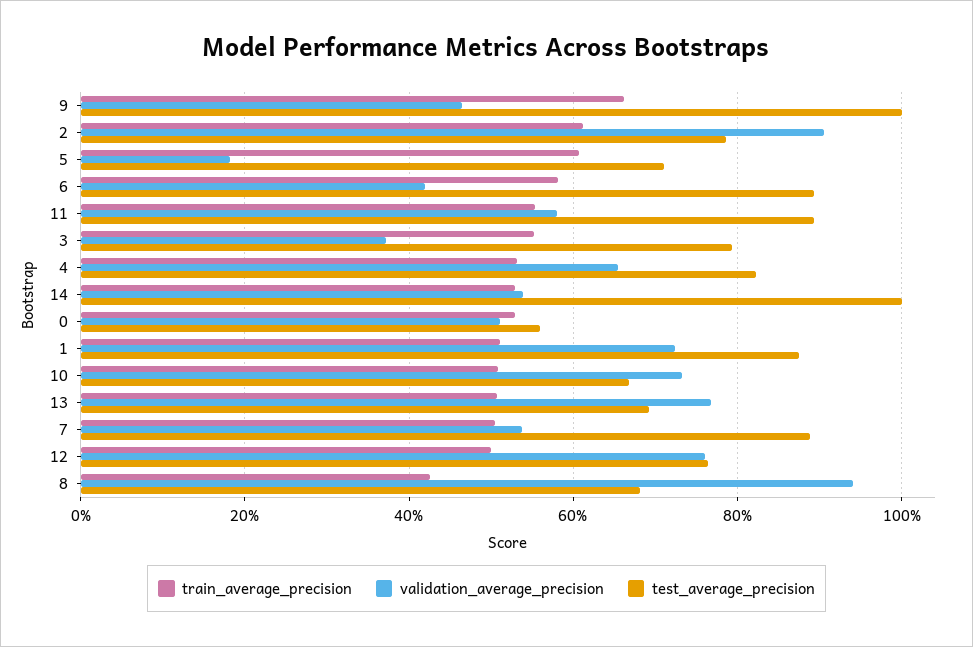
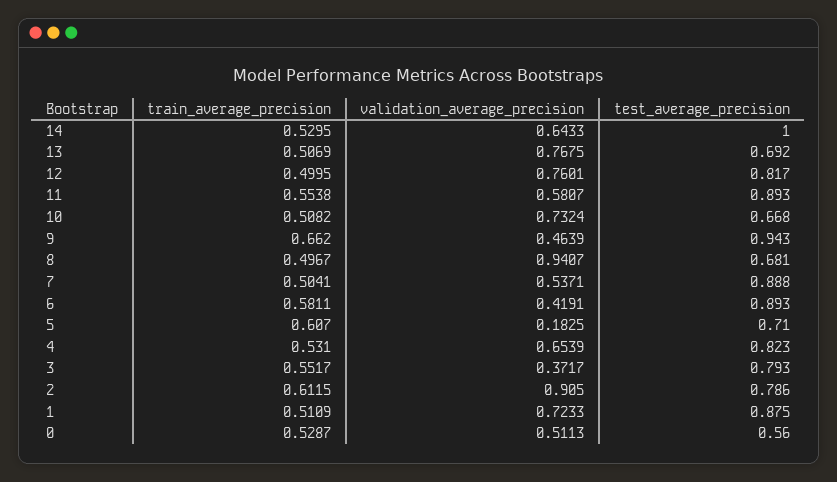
  {
    "train_average_precision": {
      "9": 0.662,
      "2": 0.6115,
      "5": 0.607,
      "6": 0.5811,
      "11": 0.5538,
      "3": 0.5517,
      "4": 0.531,
      "14": 0.5295,
      "0": 0.5287,
      "1": 0.5109,
      "10": 0.5082,
      "13": 0.5069,
      "7": 0.5041,
      "12": 0.4995,
-     "8": 0.42
+     "8": 0.4967
    },
    "validation_average_precision": {
      "9": 0.4639,
      "2": 0.905,
      "5": 0.1825,
      "6": 0.4191,
      "11": 0.5807,
      "3": 0.3717,
      "4": 0.6539,
-     "14": 0.54,
+     "14": 0.6433,
      "0": 0.5113,
      "1": 0.7233,
      "10": 0.7324,
      "13": 0.7675,
      "7": 0.5371,
      "12": 0.7601,
      "8": 0.9407
    },
    "test_average_precision": {
-     "9": 1,
+     "9": 0.943,
      "2": 0.786,
      "5": 0.71,
      "6": 0.893,
      "11": 0.893,
      "3": 0.793,
      "4": 0.823,
      "14": 1,
      "0": 0.56,
      "1": 0.875,
      "10": 0.668,
      "13": 0.692,
      "7": 0.888,
-     "12": 0.76,
+     "12": 0.817,
      "8": 0.681
    }
  }

